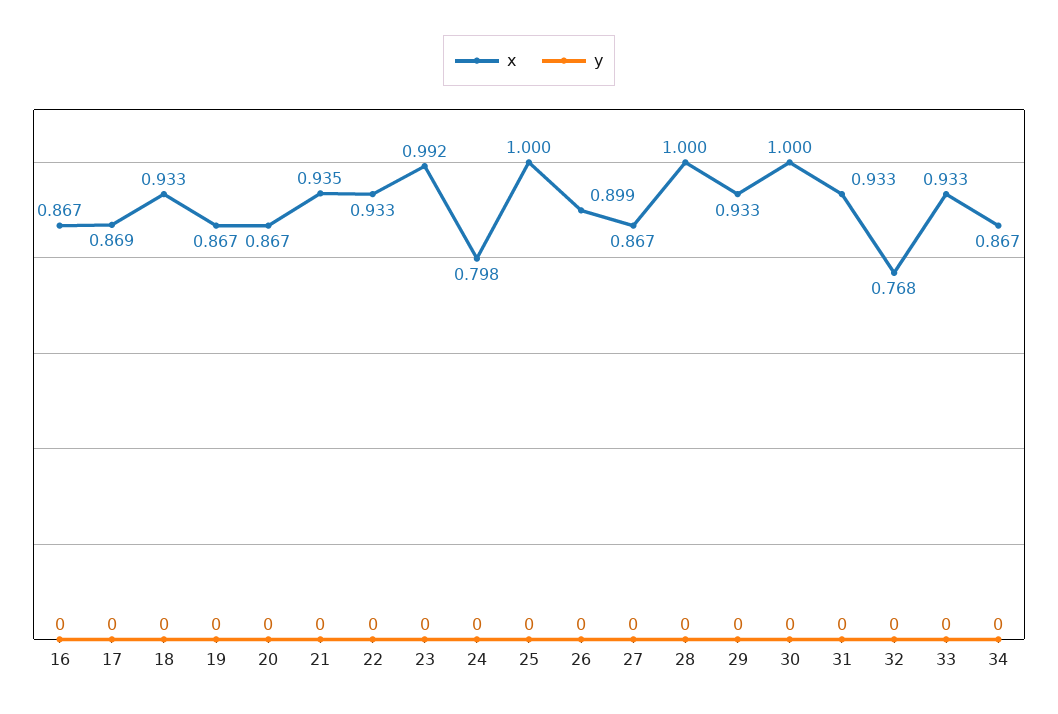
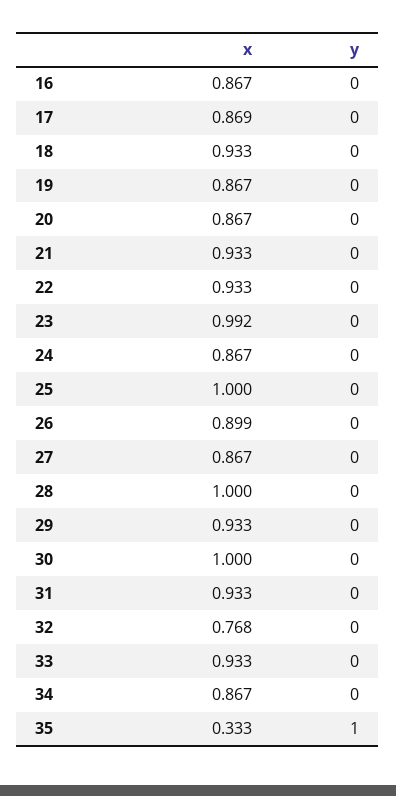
  {
    "x": {
      "16": 0.867,
      "17": 0.869,
      "18": 0.933,
      "19": 0.867,
      "20": 0.867,
-     "21": 0.935,
+     "21": 0.933,
      "22": 0.933,
      "23": 0.992,
-     "24": 0.798,
+     "24": 0.867,
      "25": 1,
      "26": 0.899,
      "27": 0.867,
      "28": 1,
      "29": 0.933,
      "30": 1,
      "31": 0.933,
      "32": 0.768,
      "33": 0.933,
-     "34": 0.867
+     "34": 0.867,
+     "35": 0.333
    },
    "y": {
      "16": 0,
      "17": 0,
      "18": 0,
      "19": 0,
      "20": 0,
      "21": 0,
      "22": 0,
      "23": 0,
      "24": 0,
      "25": 0,
      "26": 0,
      "27": 0,
      "28": 0,
      "29": 0,
      "30": 0,
      "31": 0,
      "32": 0,
      "33": 0,
-     "34": 0
+     "34": 0,
+     "35": 1
    }
  }

